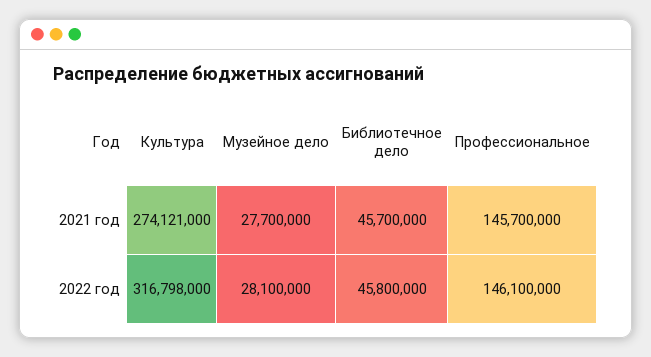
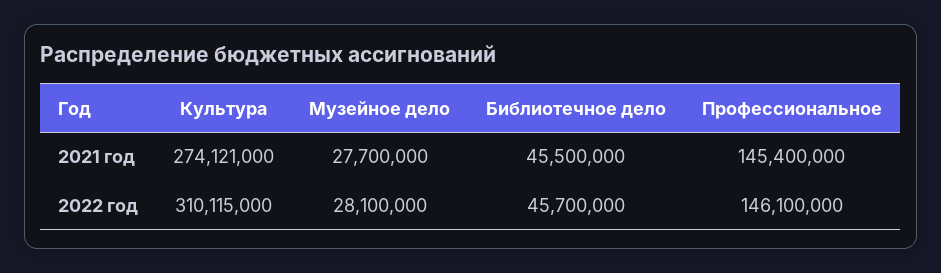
  {
    "Культура": {
      "2021 год": 274121000,
-     "2022 год": 316798000
+     "2022 год": 310115000
    },
    "Музейное дело": {
      "2021 год": 27700000,
      "2022 год": 28100000
    },
    "Библиотечное дело": {
-     "2021 год": 45700000,
+     "2021 год": 45500000,
-     "2022 год": 45800000
+     "2022 год": 45700000
    },
    "Профессиональное": {
-     "2021 год": 145700000,
+     "2021 год": 145400000,
      "2022 год": 146100000
    }
  }

